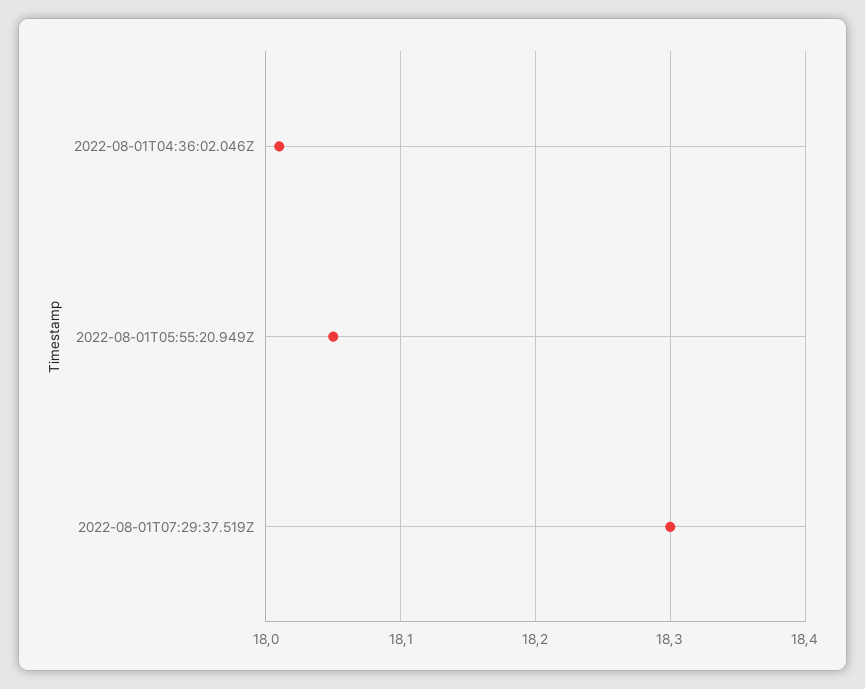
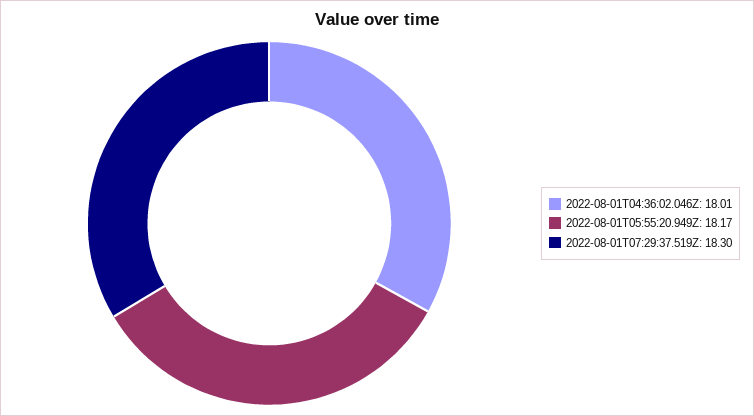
  {
    "2022-08-01T04:36:02.046Z": 18.01,
-   "2022-08-01T05:55:20.949Z": 18.05,
+   "2022-08-01T05:55:20.949Z": 18.17,
    "2022-08-01T07:29:37.519Z": 18.3
  }

